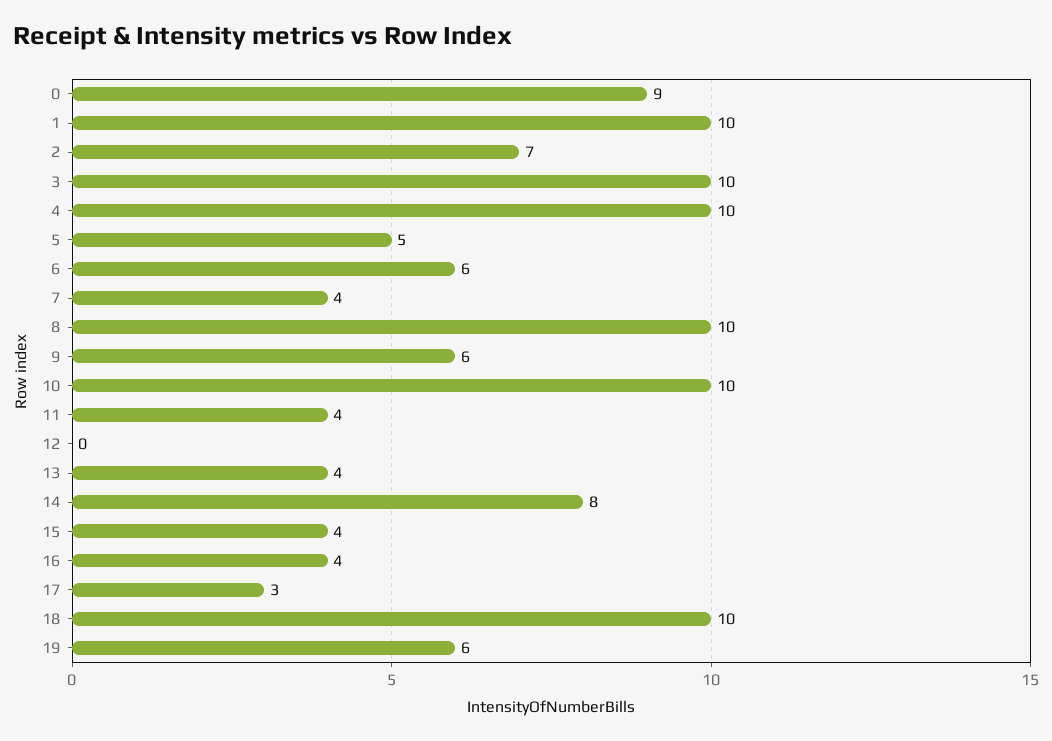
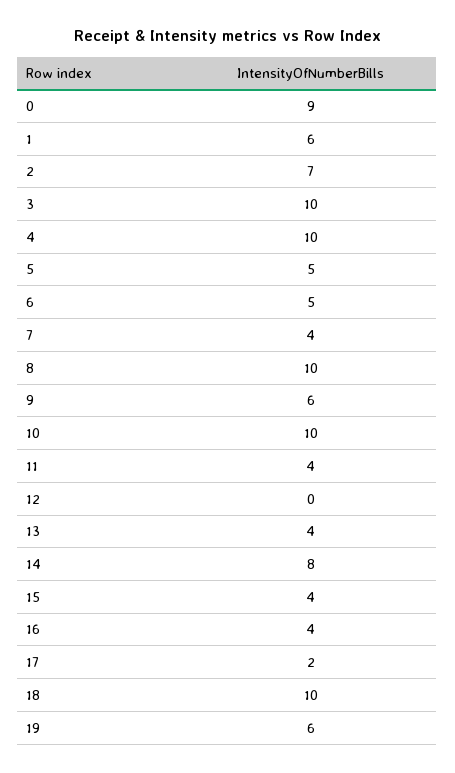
  {
    "0": 9,
-   "1": 10,
+   "1": 6,
    "2": 7,
    "3": 10,
    "4": 10,
    "5": 5,
-   "6": 6,
+   "6": 5,
    "7": 4,
    "8": 10,
    "9": 6,
    "10": 10,
    "11": 4,
    "12": 0,
    "13": 4,
    "14": 8,
    "15": 4,
    "16": 4,
-   "17": 3,
+   "17": 2,
    "18": 10,
    "19": 6
  }

